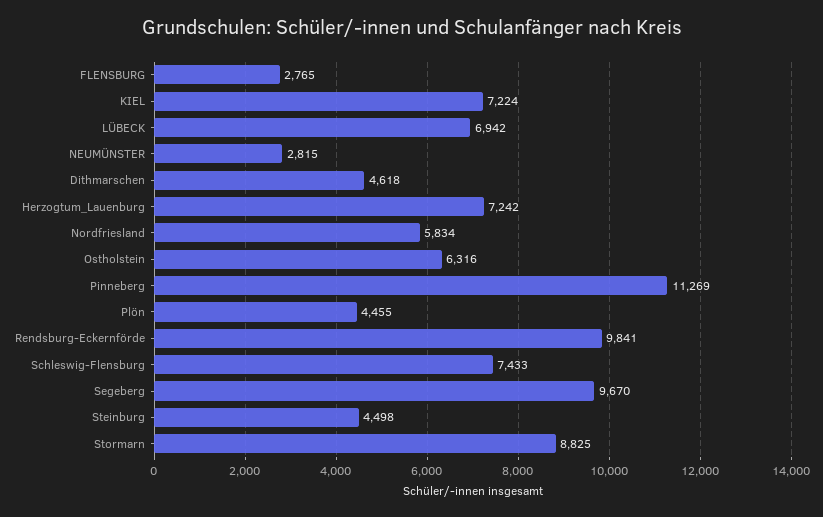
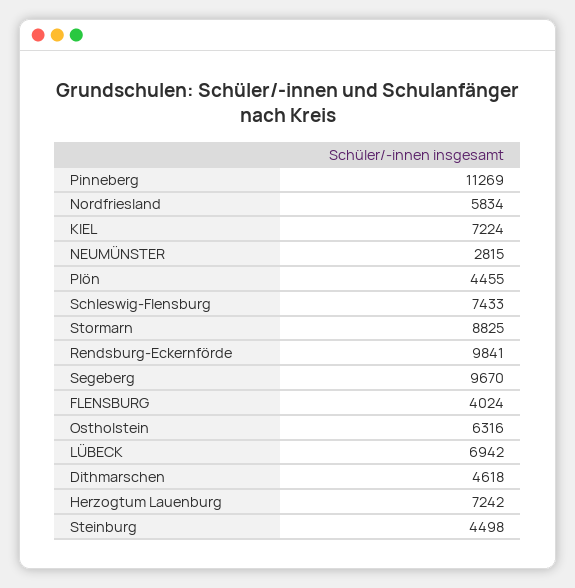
  {
-   "FLENSBURG": 2765,
+   "FLENSBURG": 4024,
    "KIEL": 7224,
    "LÜBECK": 6942,
    "NEUMÜNSTER": 2815,
    "Dithmarschen": 4618,
    "Herzogtum_Lauenburg": 7242,
    "Nordfriesland": 5834,
    "Ostholstein": 6316,
    "Pinneberg": 11269,
    "Plön": 4455,
    "Rendsburg-Eckernförde": 9841,
    "Schleswig-Flensburg": 7433,
    "Segeberg": 9670,
    "Steinburg": 4498,
    "Stormarn": 8825
  }

